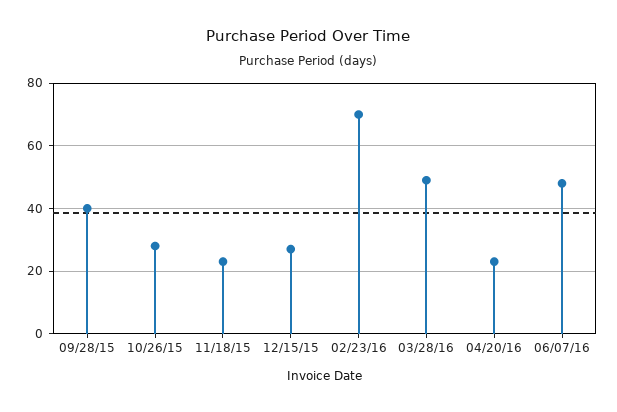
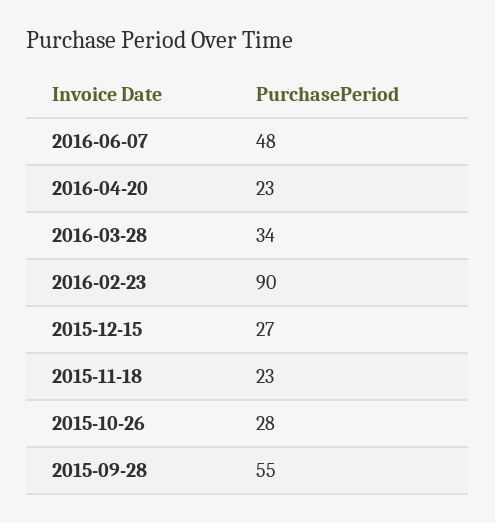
  {
-   "09/28/15": 40,
+   "09/28/15": 55,
    "10/26/15": 28,
    "11/18/15": 23,
    "12/15/15": 27,
-   "02/23/16": 70,
+   "02/23/16": 90,
-   "03/28/16": 50,
+   "03/28/16": 34,
    "04/20/16": 23,
    "06/07/16": 48
  }

